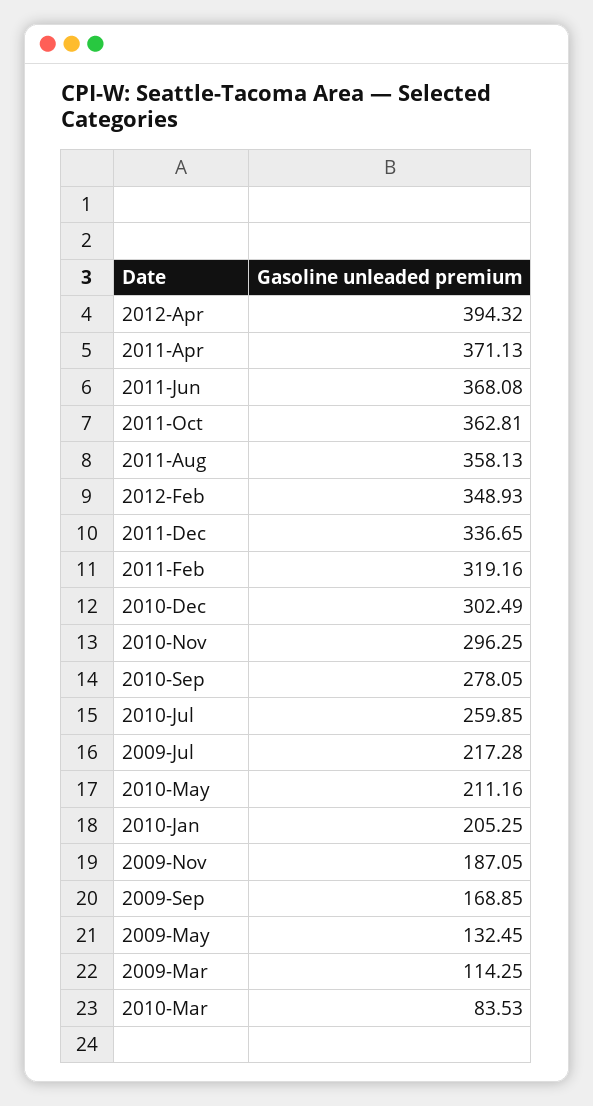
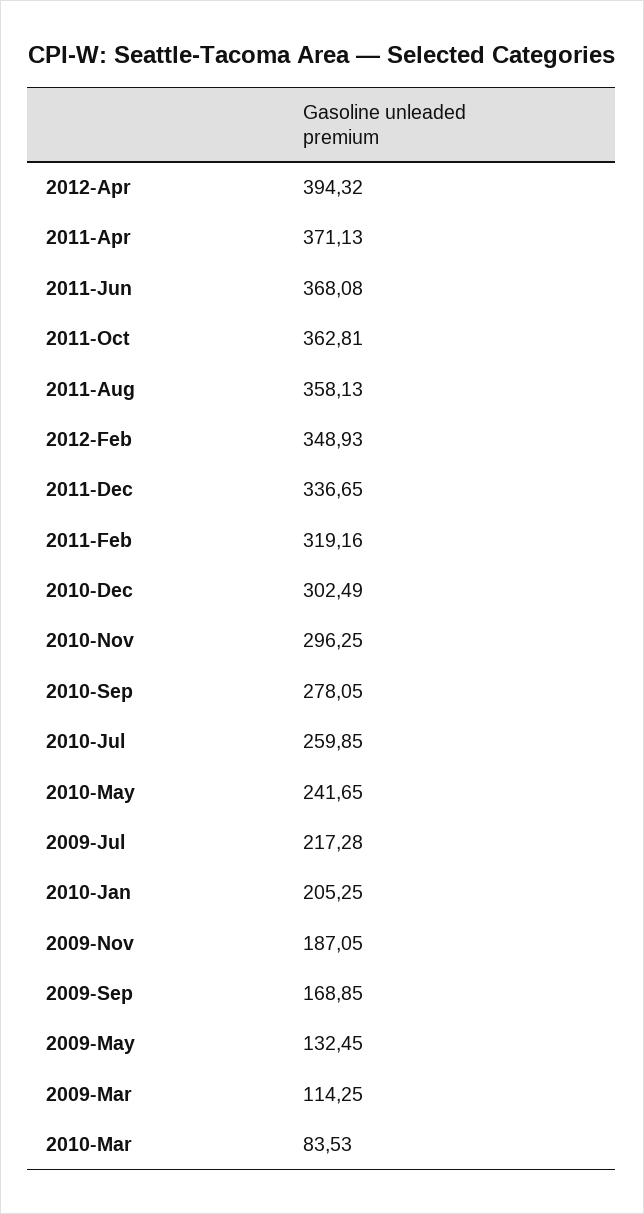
  {
    "2012-Apr": 394.32,
    "2011-Apr": 371.13,
    "2011-Jun": 368.08,
    "2011-Oct": 362.81,
    "2011-Aug": 358.13,
    "2012-Feb": 348.93,
    "2011-Dec": 336.65,
    "2011-Feb": 319.16,
    "2010-Dec": 302.49,
    "2010-Nov": 296.25,
    "2010-Sep": 278.05,
    "2010-Jul": 259.85,
    "2009-Jul": 217.28,
-   "2010-May": 211.16,
+   "2010-May": 241.65,
    "2010-Jan": 205.25,
    "2009-Nov": 187.05,
    "2009-Sep": 168.85,
    "2009-May": 132.45,
    "2009-Mar": 114.25,
    "2010-Mar": 83.53
  }

